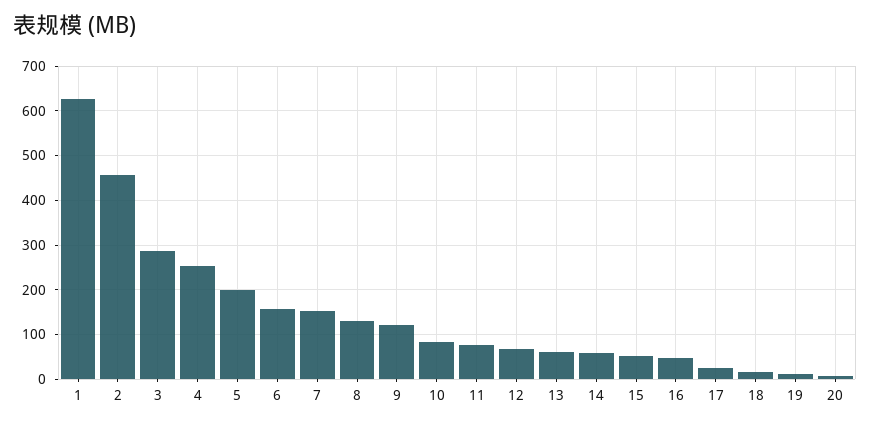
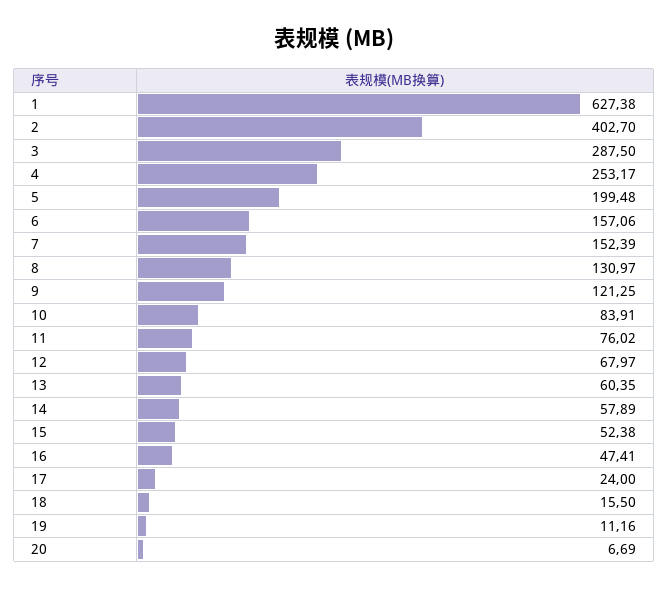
  {
    "1": 627.38,
-   "2": 460,
+   "2": 402.7,
    "3": 287.5,
    "4": 253.17,
    "5": 199.48,
    "6": 157.06,
    "7": 152.39,
    "8": 130.97,
    "9": 121.25,
    "10": 83.91,
    "11": 76.02,
    "12": 67.97,
    "13": 60.35,
    "14": 57.89,
    "15": 52.38,
    "16": 47.41,
    "17": 24,
    "18": 15.5,
    "19": 11.16,
    "20": 6.69
  }

